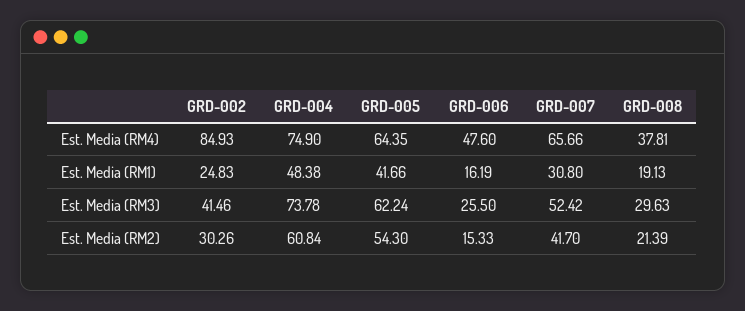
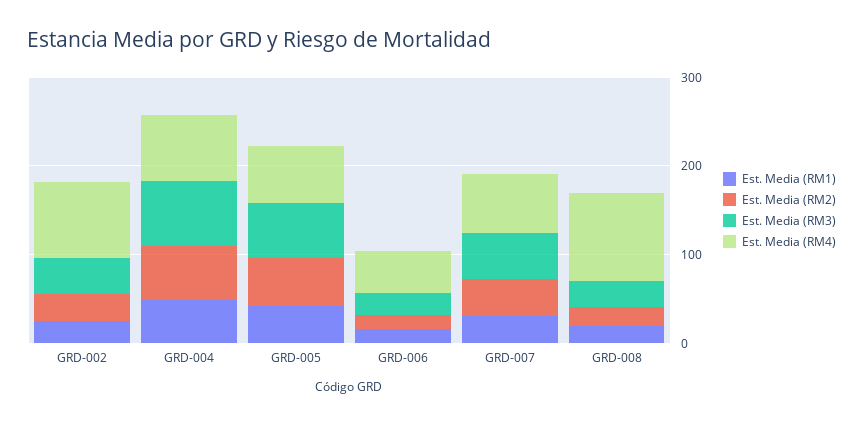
  {
    "Est. Media (RM4)": {
      "GRD-002": 84.93,
      "GRD-004": 74.9,
      "GRD-005": 64.35,
      "GRD-006": 47.6,
      "GRD-007": 65.66,
-     "GRD-008": 37.81
+     "GRD-008": 100
    },
    "Est. Media (RM1)": {
      "GRD-002": 24.83,
      "GRD-004": 48.38,
      "GRD-005": 41.66,
      "GRD-006": 16.19,
      "GRD-007": 30.8,
      "GRD-008": 19.13
    },
    "Est. Media (RM3)": {
      "GRD-002": 41.46,
      "GRD-004": 73.78,
      "GRD-005": 62.24,
      "GRD-006": 25.5,
      "GRD-007": 52.42,
      "GRD-008": 29.63
    },
    "Est. Media (RM2)": {
      "GRD-002": 30.26,
      "GRD-004": 60.84,
      "GRD-005": 54.3,
      "GRD-006": 15.33,
      "GRD-007": 41.7,
      "GRD-008": 21.39
    }
  }

